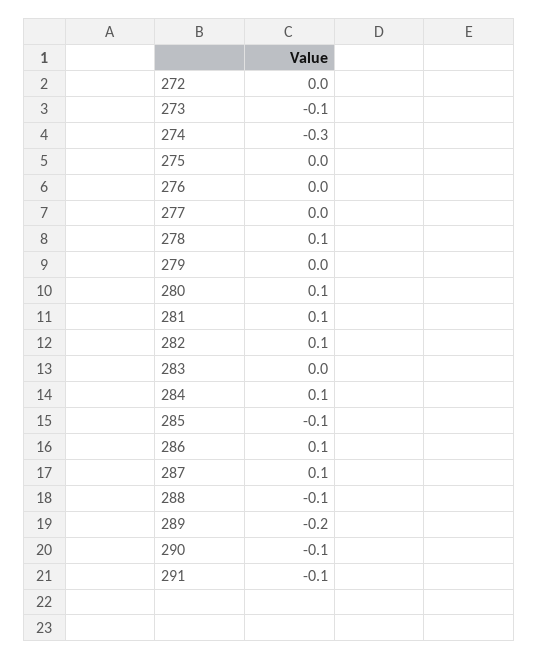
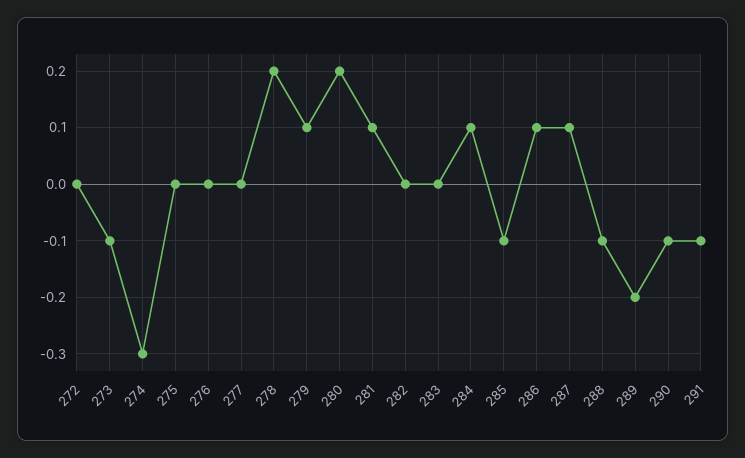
  {
    "272": 0,
    "273": -0.1,
    "274": -0.3,
    "275": 0,
    "276": 0,
    "277": 0,
-   "278": 0.1,
+   "278": 0.2,
-   "279": 0,
+   "279": 0.1,
-   "280": 0.1,
+   "280": 0.2,
    "281": 0.1,
-   "282": 0.1,
+   "282": 0,
    "283": 0,
    "284": 0.1,
    "285": -0.1,
    "286": 0.1,
    "287": 0.1,
    "288": -0.1,
    "289": -0.2,
    "290": -0.1,
    "291": -0.1
  }

